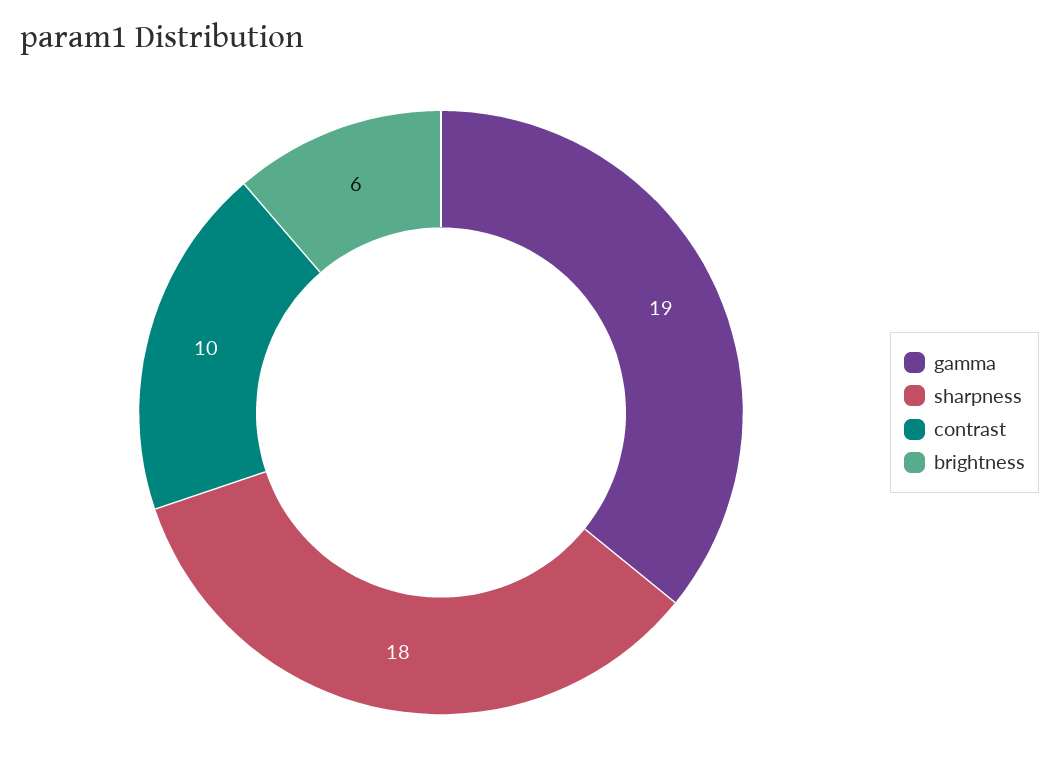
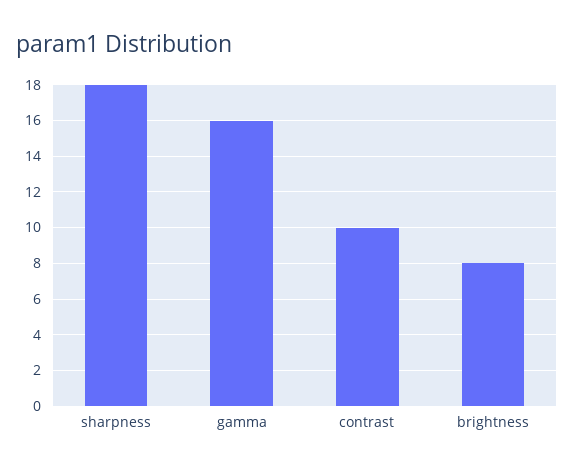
  {
-   "gamma": 19,
+   "gamma": 16,
    "sharpness": 18,
    "contrast": 10,
-   "brightness": 6
+   "brightness": 8
  }

